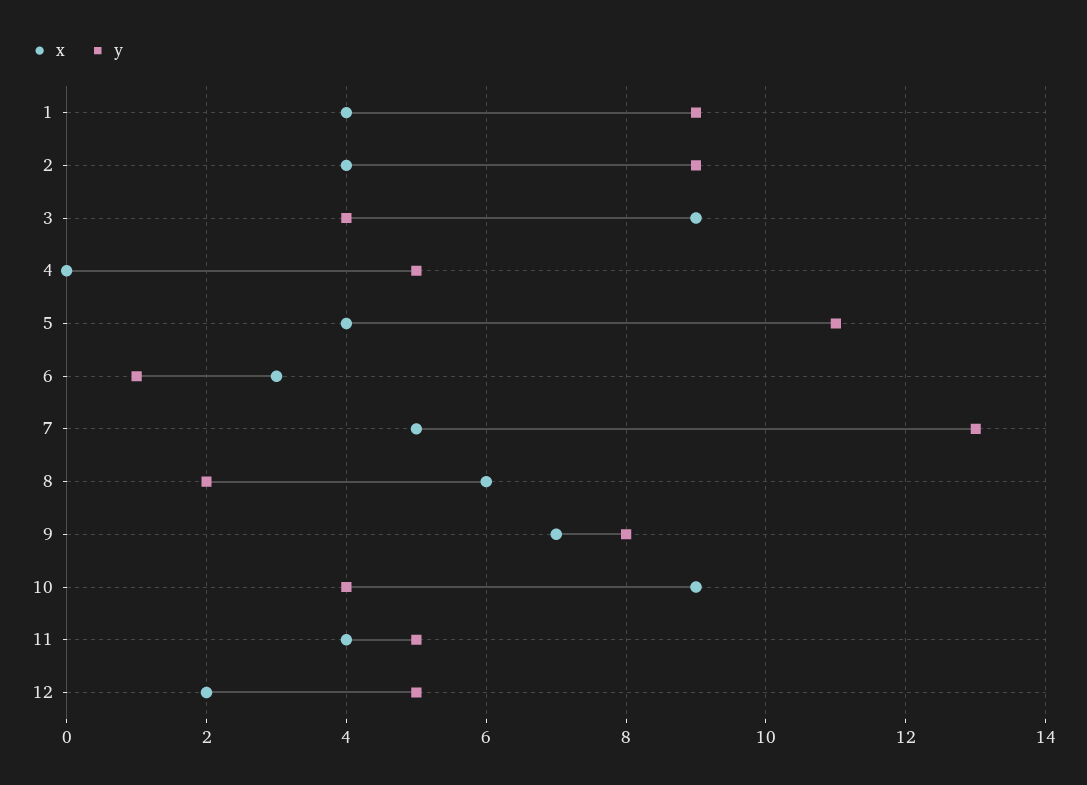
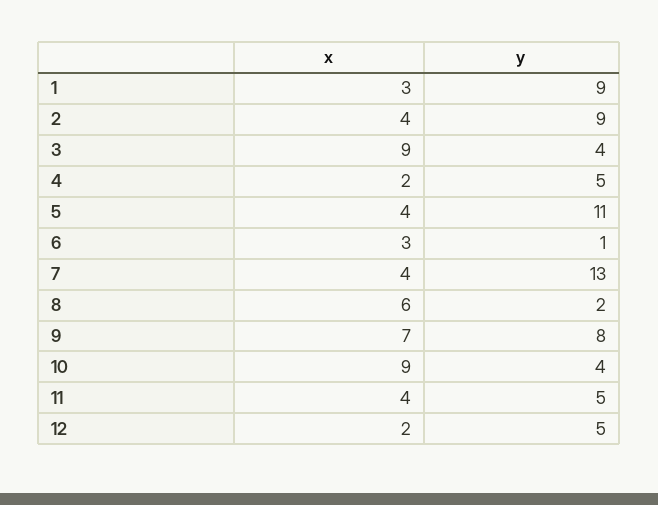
  {
    "x": {
-     "1": 4,
+     "1": 3,
      "2": 4,
      "3": 9,
-     "4": 0,
+     "4": 2,
      "5": 4,
      "6": 3,
-     "7": 5,
+     "7": 4,
      "8": 6,
      "9": 7,
      "10": 9,
      "11": 4,
      "12": 2
    },
    "y": {
      "1": 9,
      "2": 9,
      "3": 4,
      "4": 5,
      "5": 11,
      "6": 1,
      "7": 13,
      "8": 2,
      "9": 8,
      "10": 4,
      "11": 5,
      "12": 5
    }
  }

